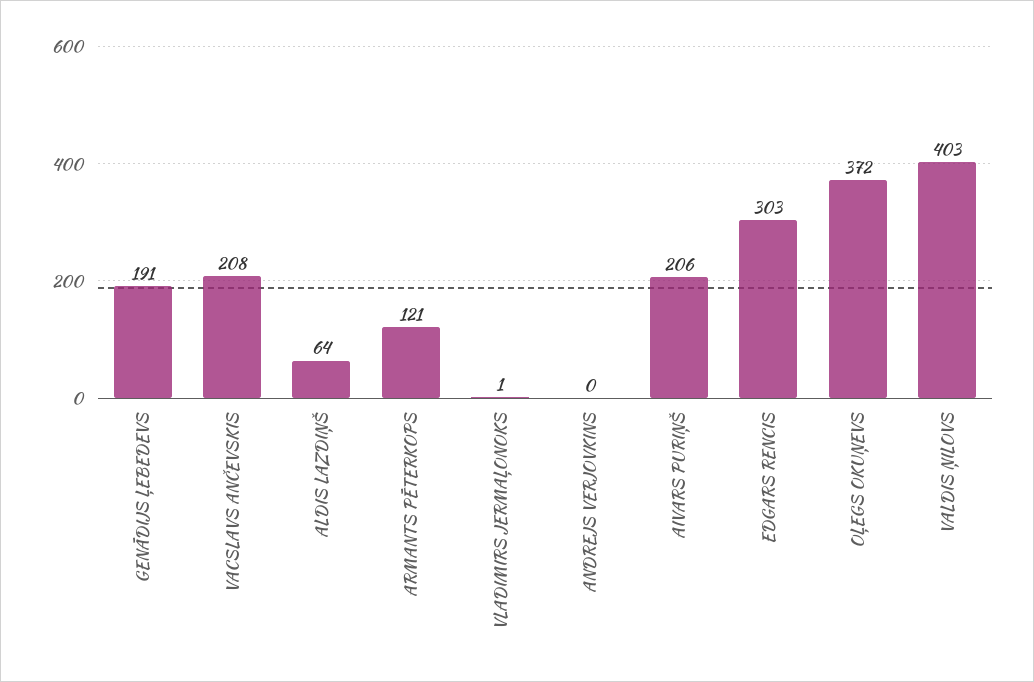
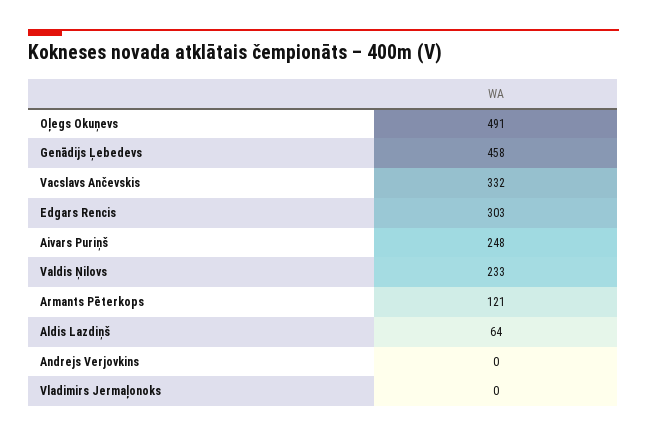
  {
-   "GENĀDIJS ĻEBEDEVS": 191,
+   "GENĀDIJS ĻEBEDEVS": 458,
-   "VACSLAVS ANČEVSKIS": 208,
+   "VACSLAVS ANČEVSKIS": 332,
    "ALDIS LAZDIŅŠ": 64,
    "ARMANTS PĒTERKOPS": 121,
-   "VLADIMIRS JERMAĻONOKS": 1,
+   "VLADIMIRS JERMAĻONOKS": 0,
    "ANDREJS VERJOVKINS": 0,
-   "AIVARS PURIŅŠ": 206,
+   "AIVARS PURIŅŠ": 248,
    "EDGARS RENCIS": 303,
-   "OĻEGS OKUŅEVS": 372,
+   "OĻEGS OKUŅEVS": 491,
-   "VALDIS ŅILOVS": 403
+   "VALDIS ŅILOVS": 233
  }

